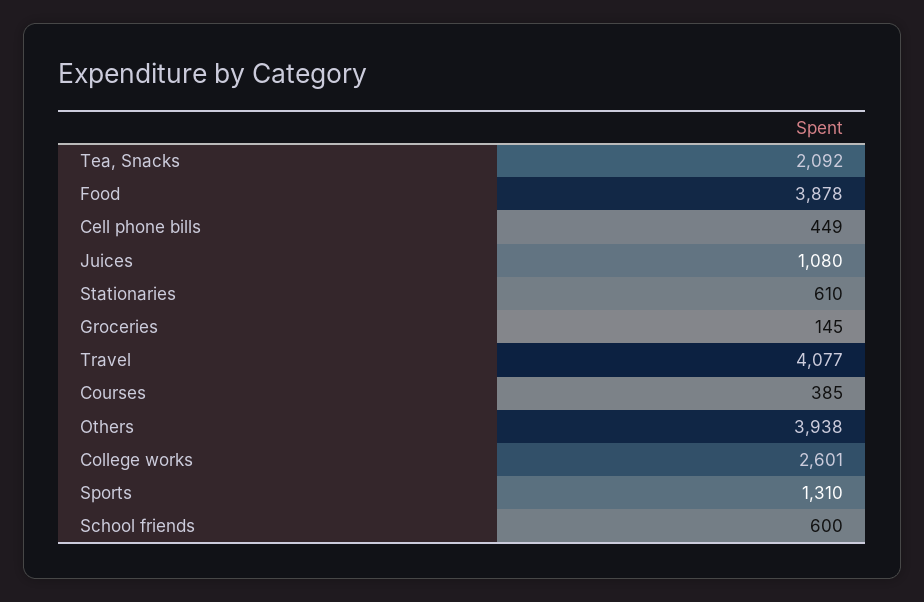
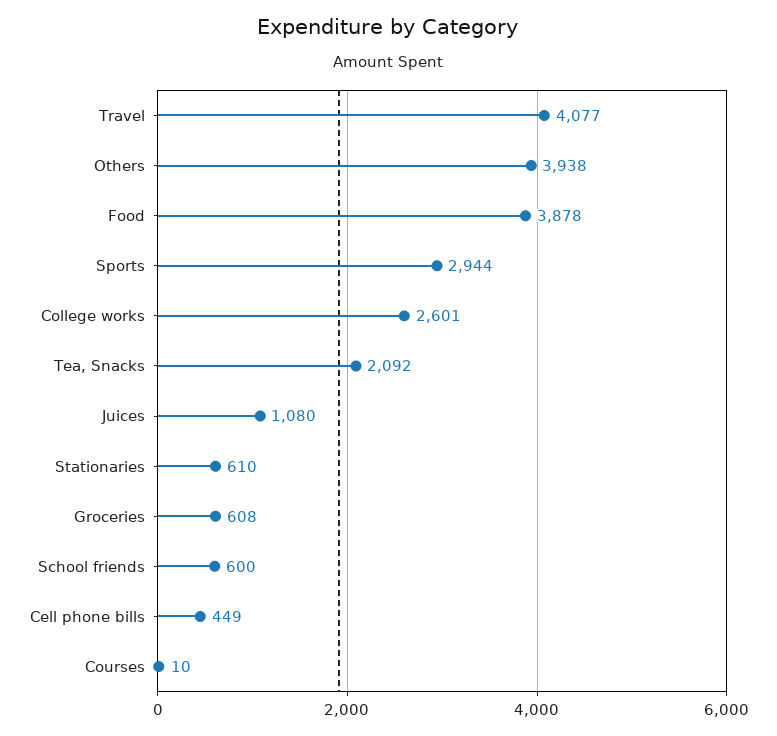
  {
    "Tea, Snacks": 2092,
    "Food": 3878,
    "Cell phone bills": 449,
    "Juices": 1080,
    "Stationaries": 610,
-   "Groceries": 145,
+   "Groceries": 608,
    "Travel": 4077,
-   "Courses": 385,
+   "Courses": 10,
    "Others": 3938,
    "College works": 2601,
-   "Sports": 1310,
+   "Sports": 2944,
    "School friends": 600
  }

